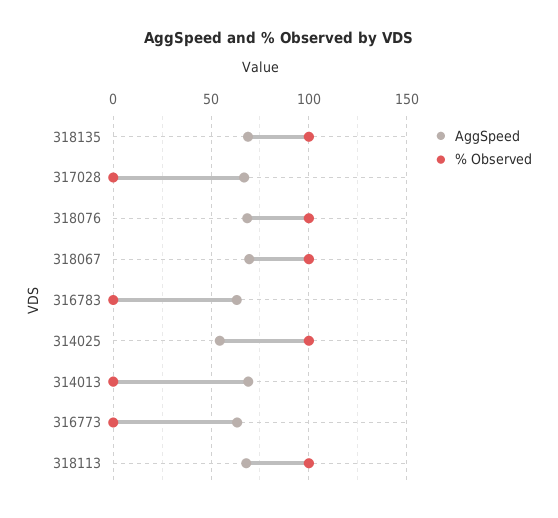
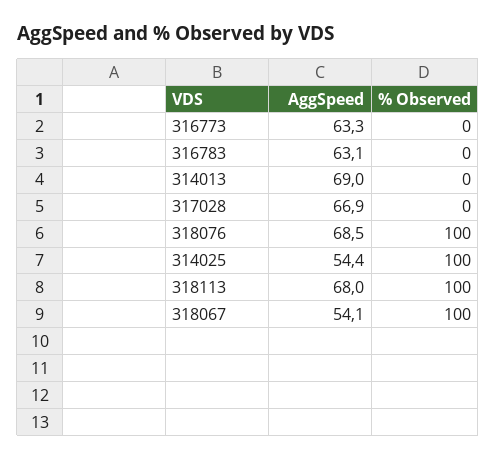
  {
    "AggSpeed": {
-     "318135": 70,
      "317028": 66.9,
      "318076": 68.5,
-     "318067": 70,
+     "318067": 54.1,
      "316783": 63.1,
      "314025": 54.4,
      "314013": 69,
      "316773": 63.3,
      "318113": 68
    },
    "% Observed": {
-     "318135": 100,
      "317028": 0,
      "318076": 100,
      "318067": 100,
      "316783": 0,
      "314025": 100,
      "314013": 0,
      "316773": 0,
      "318113": 100
    }
  }

